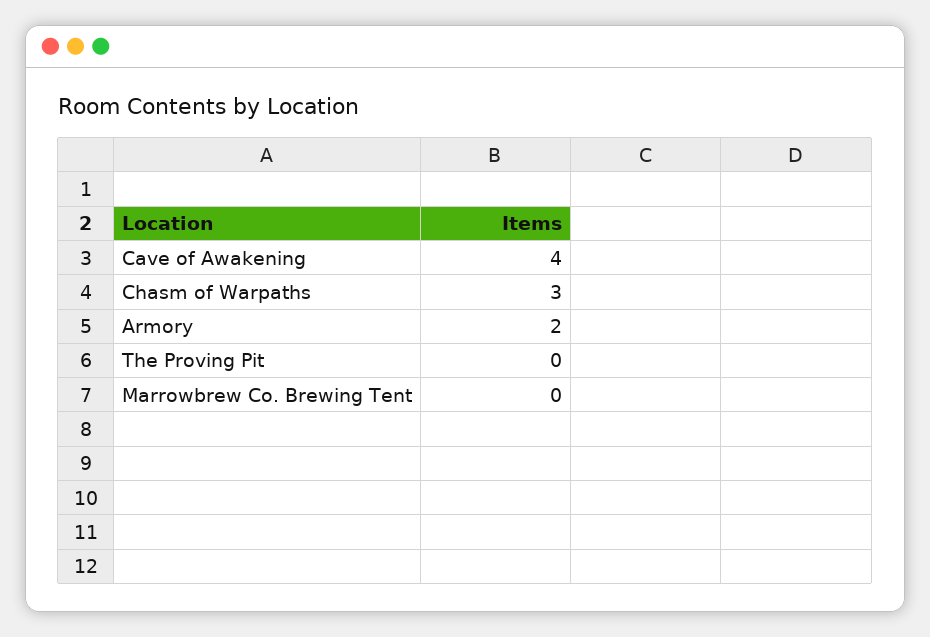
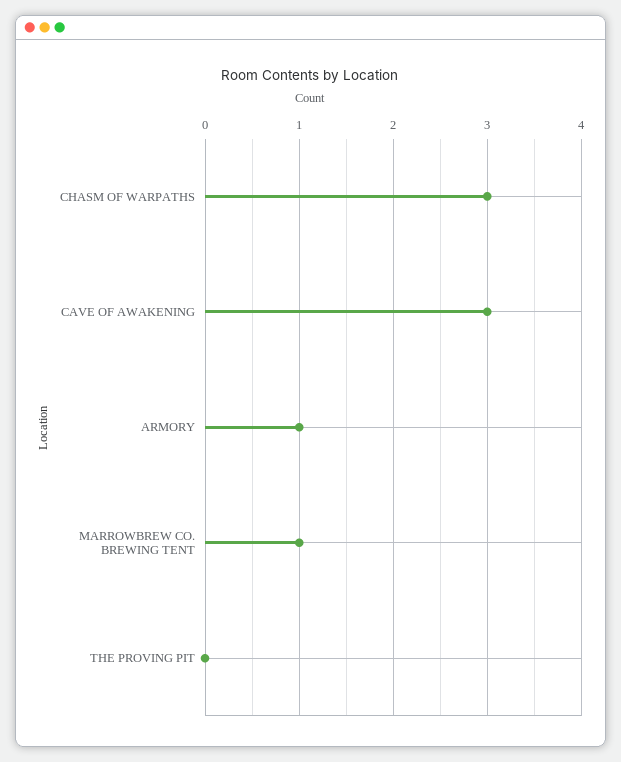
  {
-   "Cave of Awakening": 4,
+   "Cave of Awakening": 3,
    "Chasm of Warpaths": 3,
-   "Armory": 2,
+   "Armory": 1,
    "The Proving Pit": 0,
-   "Marrowbrew Co. Brewing Tent": 0
+   "Marrowbrew Co. Brewing Tent": 1
  }

